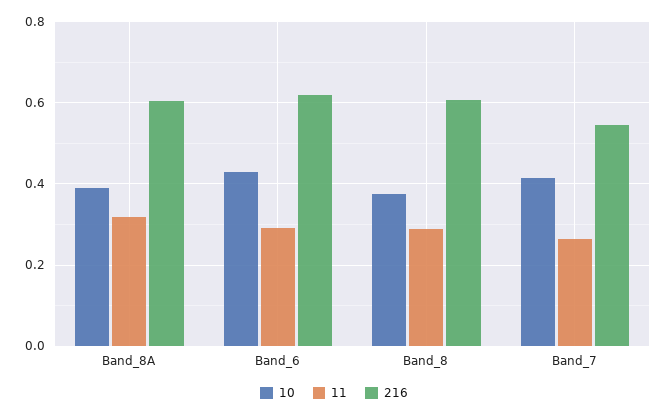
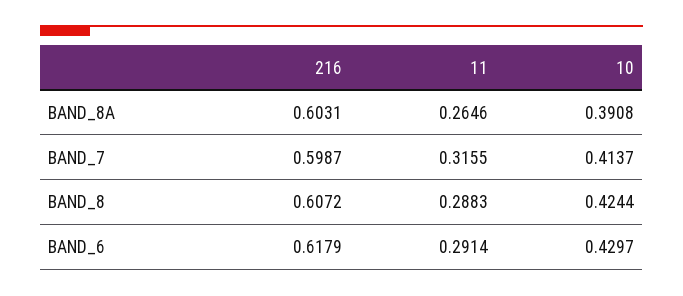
  {
    "10": {
      "Band_8A": 0.3908,
      "Band_6": 0.4297,
-     "Band_8": 0.38,
+     "Band_8": 0.4244,
      "Band_7": 0.4137
    },
    "11": {
-     "Band_8A": 0.32,
+     "Band_8A": 0.2646,
      "Band_6": 0.2914,
      "Band_8": 0.2883,
-     "Band_7": 0.26
+     "Band_7": 0.3155
    },
    "216": {
      "Band_8A": 0.6031,
      "Band_6": 0.6179,
      "Band_8": 0.6072,
-     "Band_7": 0.54
+     "Band_7": 0.5987
    }
  }

